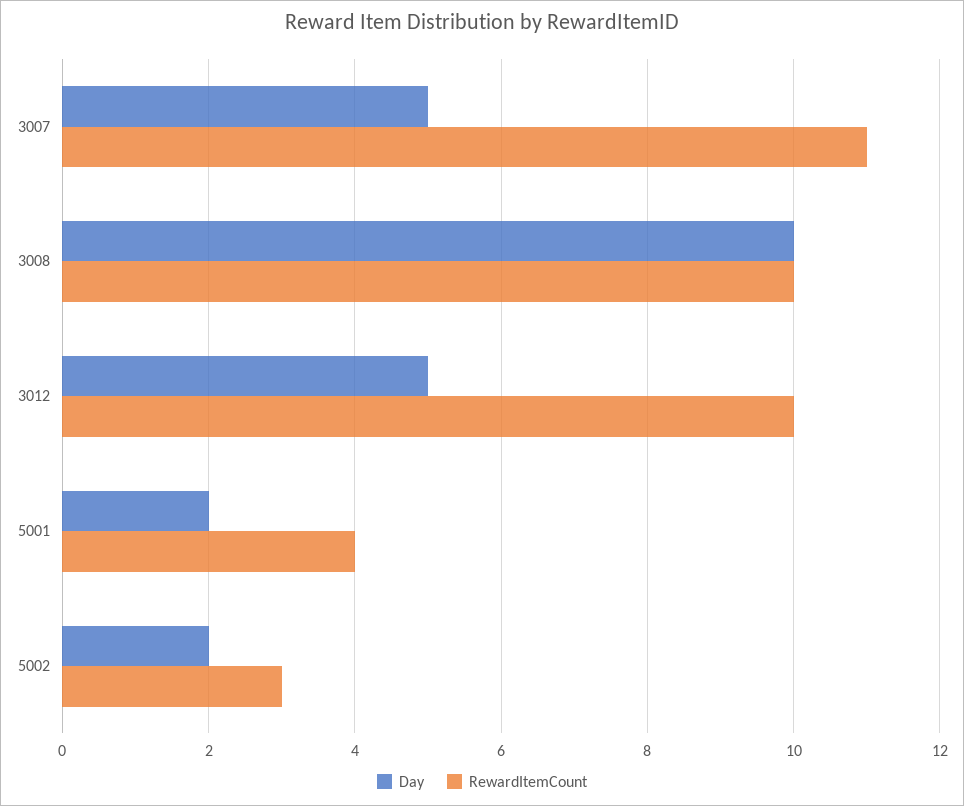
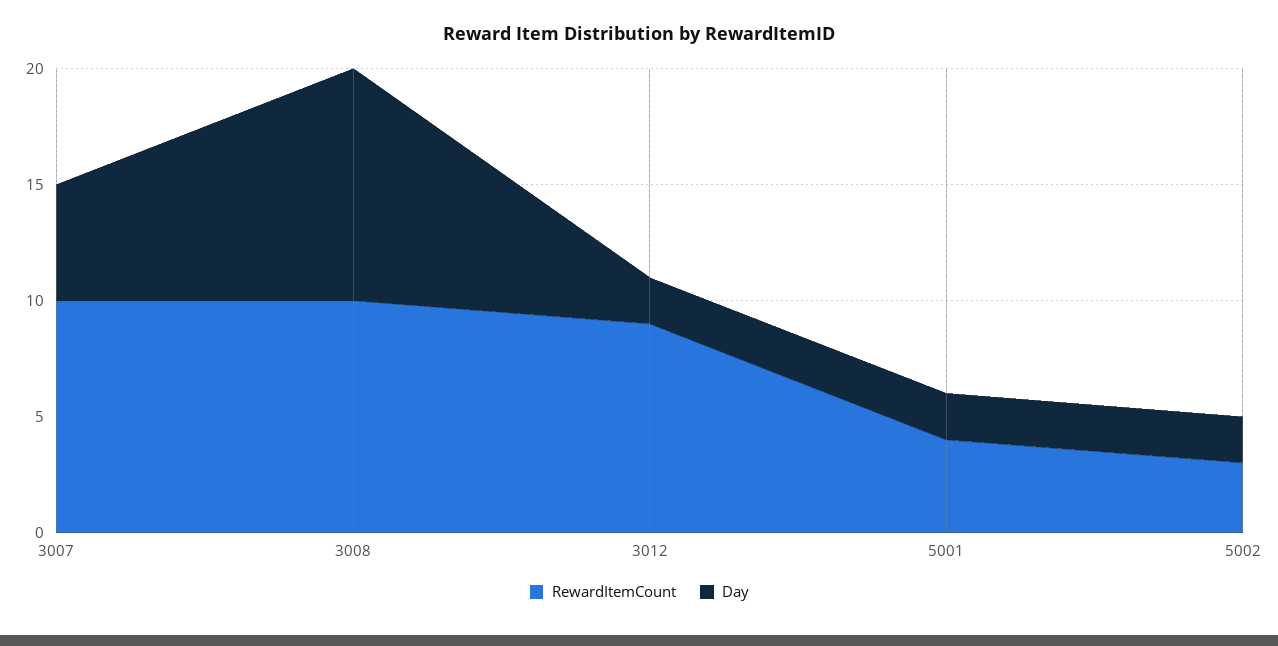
  {
    "Day": {
      "3007": 5,
      "3008": 10,
-     "3012": 5,
+     "3012": 2,
      "5001": 2,
      "5002": 2
    },
    "RewardItemCount": {
-     "3007": 11,
+     "3007": 10,
      "3008": 10,
-     "3012": 10,
+     "3012": 9,
      "5001": 4,
      "5002": 3
    }
  }

